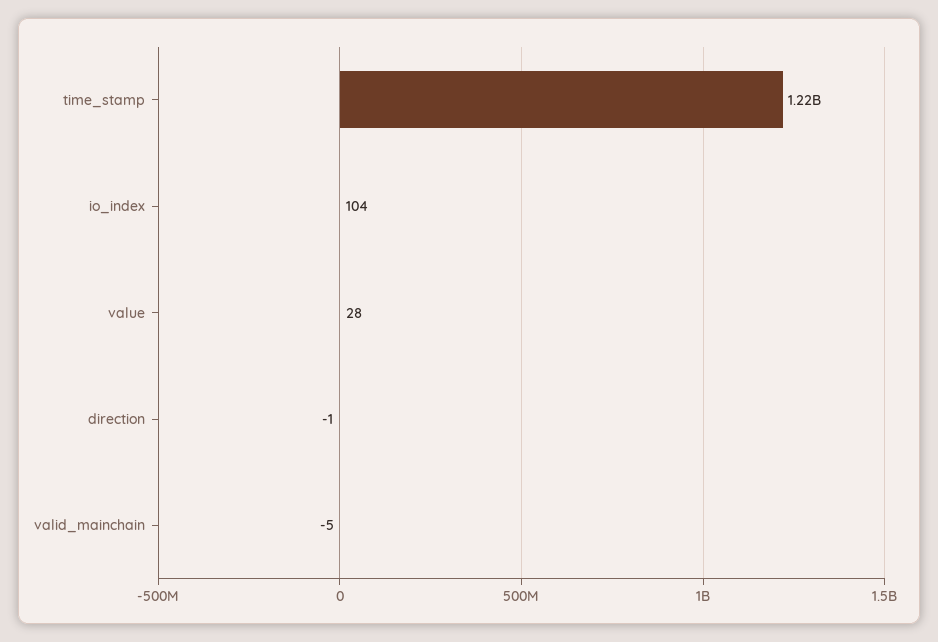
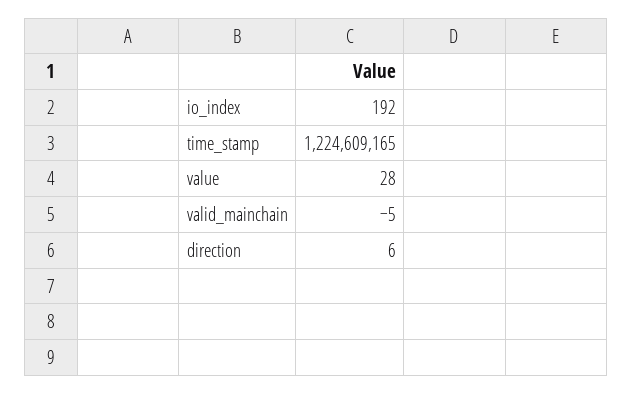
  {
    "time_stamp": 1224609165,
-   "io_index": 104,
+   "io_index": 192,
    "value": 28,
-   "direction": -1,
+   "direction": 6,
    "valid_mainchain": -5
  }

